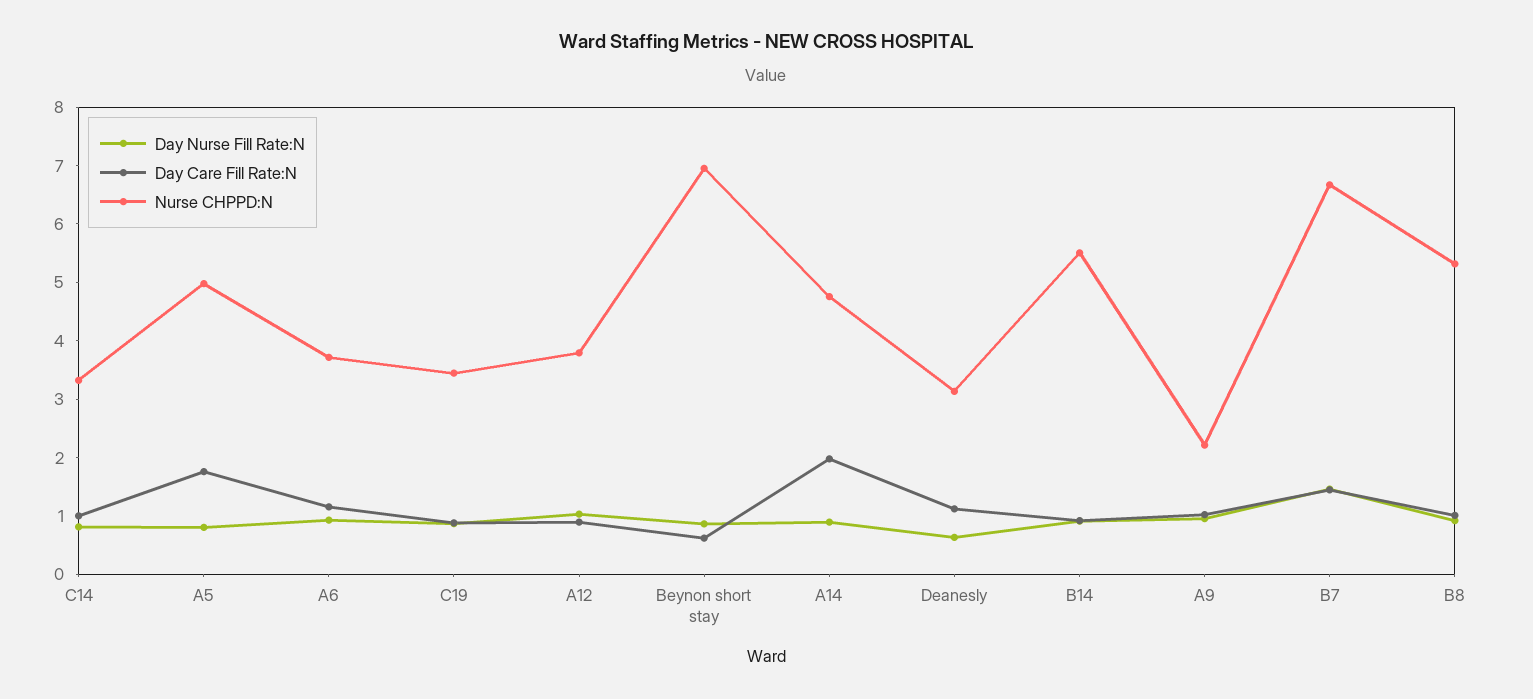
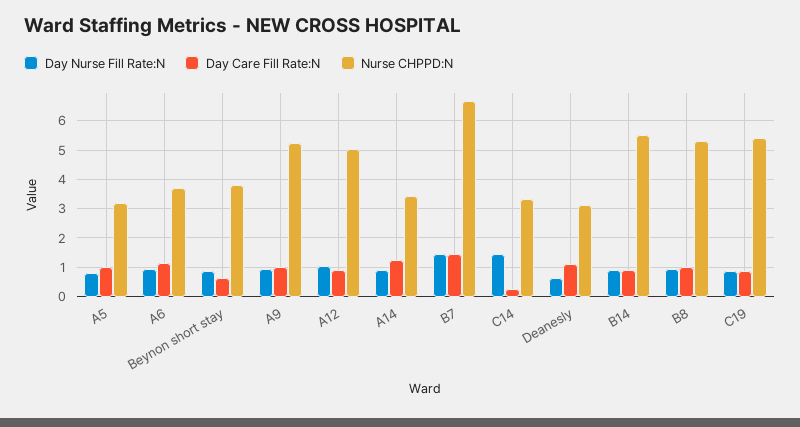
  {
    "Day Nurse Fill Rate:N": {
-     "C14": 0.8,
+     "C14": 1.5,
      "A5": 0.8,
      "A6": 1,
      "C19": 0.8,
      "A12": 1,
      "Beynon short stay": 0.8,
      "A14": 0.8,
      "Deanesly": 0.6,
      "B14": 1,
      "A9": 1,
      "B7": 1.4,
      "B8": 1
    },
    "Day Care Fill Rate:N": {
-     "C14": 1,
+     "C14": 0.25,
-     "A5": 1.8,
+     "A5": 1,
      "A6": 1.2,
      "C19": 0.8,
      "A12": 0.8,
      "Beynon short stay": 0.6,
-     "A14": 2,
+     "A14": 1.25,
      "Deanesly": 1.2,
      "B14": 1,
      "A9": 1,
      "B7": 1.4,
      "B8": 1
    },
    "Nurse CHPPD:N": {
      "C14": 3.4,
-     "A5": 5,
+     "A5": 3.25,
      "A6": 3.8,
-     "C19": 3.4,
+     "C19": 5.5,
-     "A12": 3.8,
+     "A12": 5,
-     "Beynon short stay": 7,
+     "Beynon short stay": 3.75,
-     "A14": 4.8,
+     "A14": 3.5,
      "Deanesly": 3.2,
      "B14": 5.6,
-     "A9": 2.2,
+     "A9": 5.25,
      "B7": 6.6,
      "B8": 5.4
    }
  }

